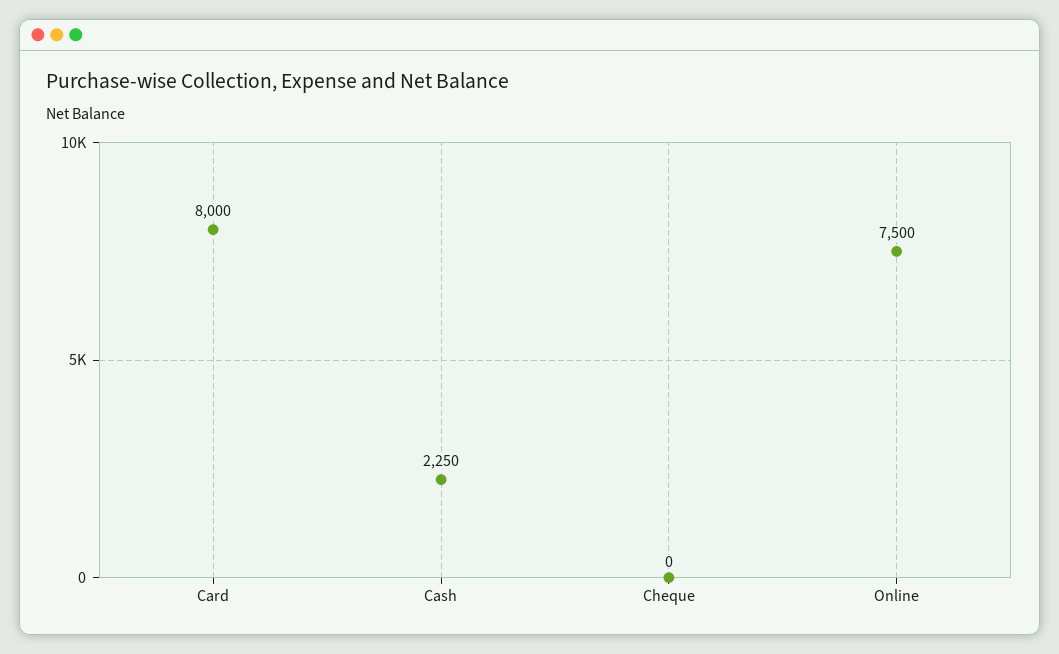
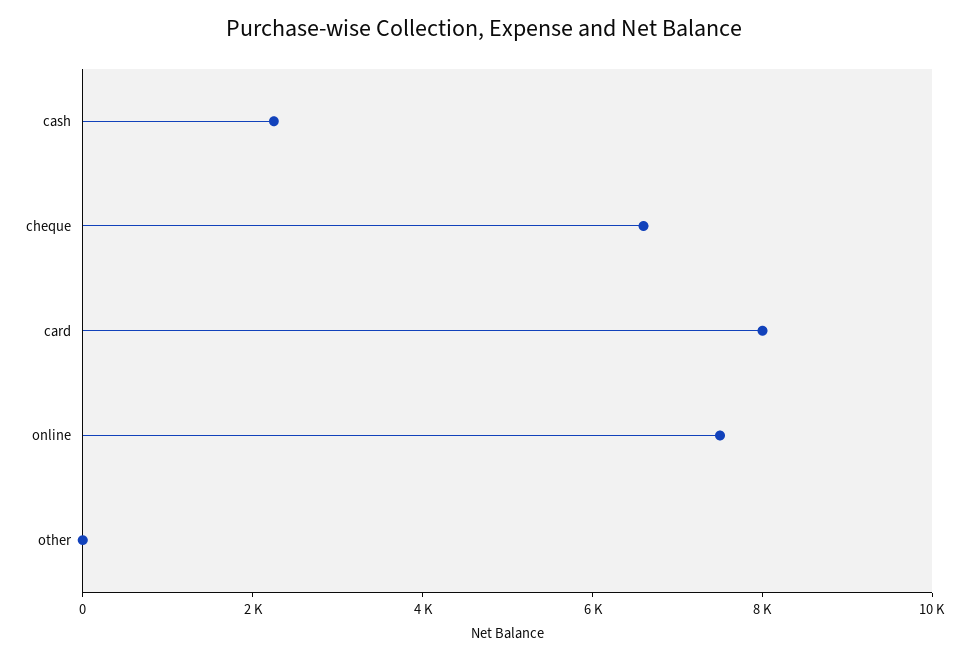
  {
    "Card": 8000,
    "Cash": 2250,
-   "Cheque": 0,
+   "Cheque": 6500,
-   "Online": 7500
+   "Online": 7500,
+   "other": 0
  }

